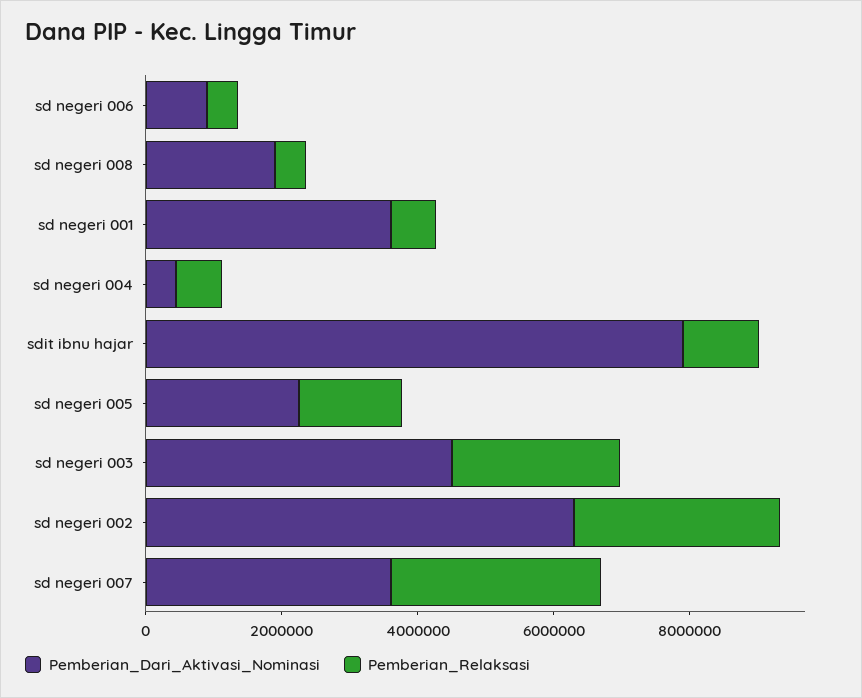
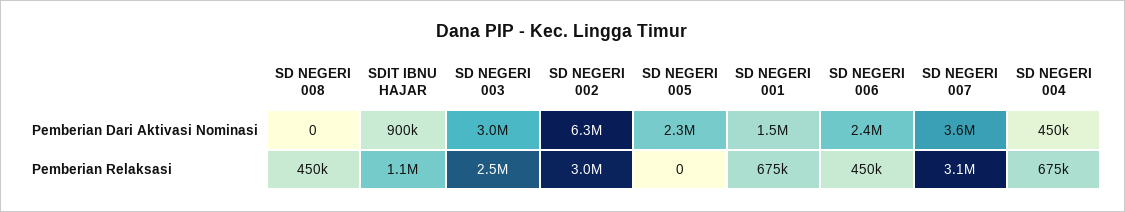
  {
    "Pemberian_Dari_Aktivasi_Nominasi": {
-     "sd negeri 006": 1000000,
+     "sd negeri 006": 2400000,
-     "sd negeri 008": 2000000,
+     "sd negeri 008": 0,
-     "sd negeri 001": 3500000,
+     "sd negeri 001": 1500000,
      "sd negeri 004": 450000,
-     "sdit ibnu hajar": 8000000,
+     "sdit ibnu hajar": 900000,
      "sd negeri 005": 2300000,
-     "sd negeri 003": 4500000,
+     "sd negeri 003": 3000000,
      "sd negeri 002": 6300000,
      "sd negeri 007": 3600000
    },
    "Pemberian_Relaksasi": {
      "sd negeri 006": 450000,
      "sd negeri 008": 450000,
      "sd negeri 001": 675000,
      "sd negeri 004": 675000,
      "sdit ibnu hajar": 1100000,
-     "sd negeri 005": 1500000,
+     "sd negeri 005": 0,
      "sd negeri 003": 2500000,
      "sd negeri 002": 3000000,
      "sd negeri 007": 3100000
    }
  }

